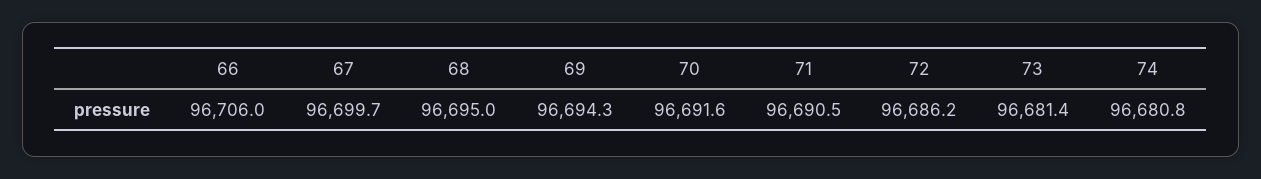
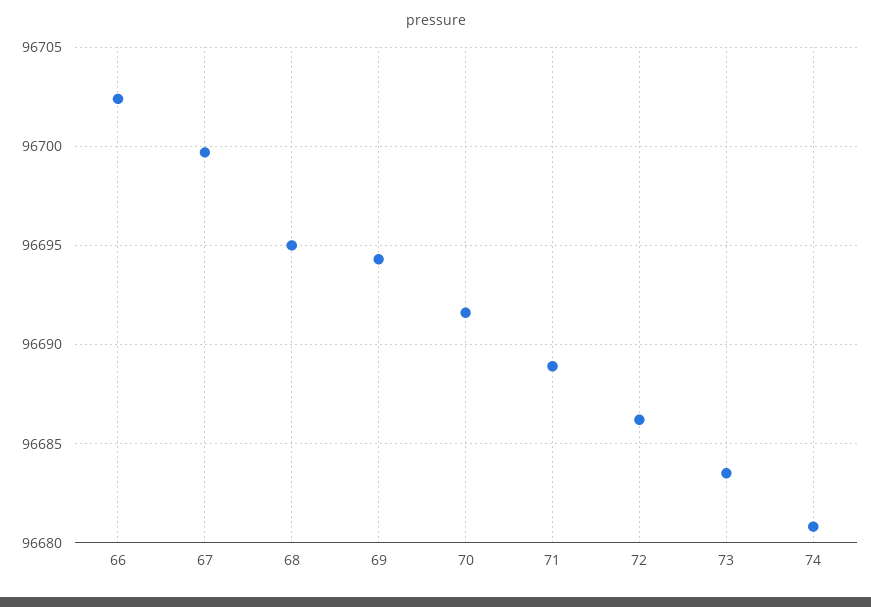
  {
-   "66": 96706,
+   "66": 96702.5,
    "67": 96699.7,
    "68": 96695,
    "69": 96694.3,
    "70": 96691.6,
-   "71": 96690.5,
+   "71": 96689,
    "72": 96686.2,
-   "73": 96681.4,
+   "73": 96683.5,
    "74": 96680.8
  }

